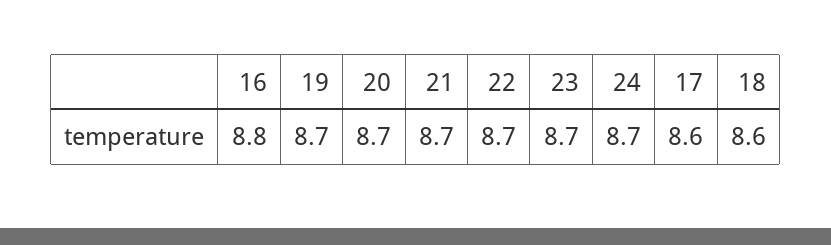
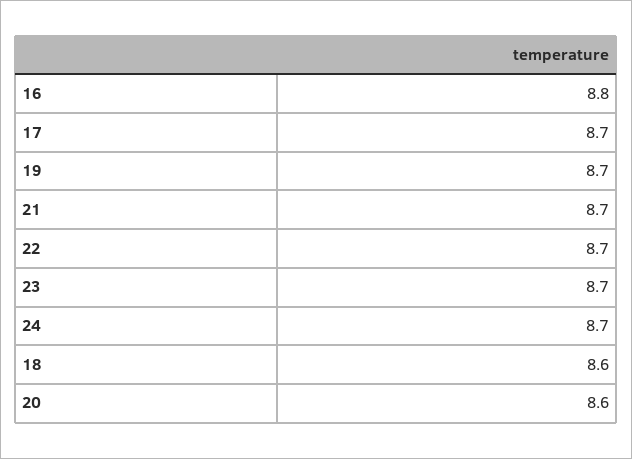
  {
    "16": 8.8,
    "19": 8.7,
-   "20": 8.7,
+   "20": 8.6,
    "21": 8.7,
    "22": 8.7,
    "23": 8.7,
    "24": 8.7,
-   "17": 8.6,
+   "17": 8.7,
    "18": 8.6
  }

